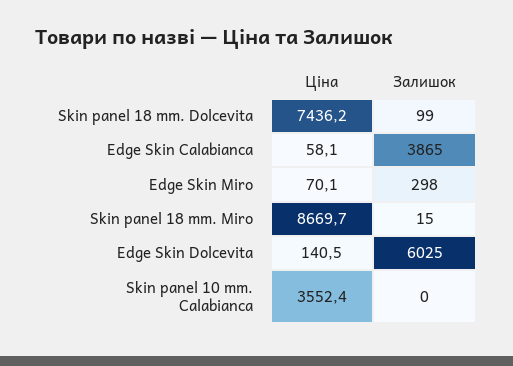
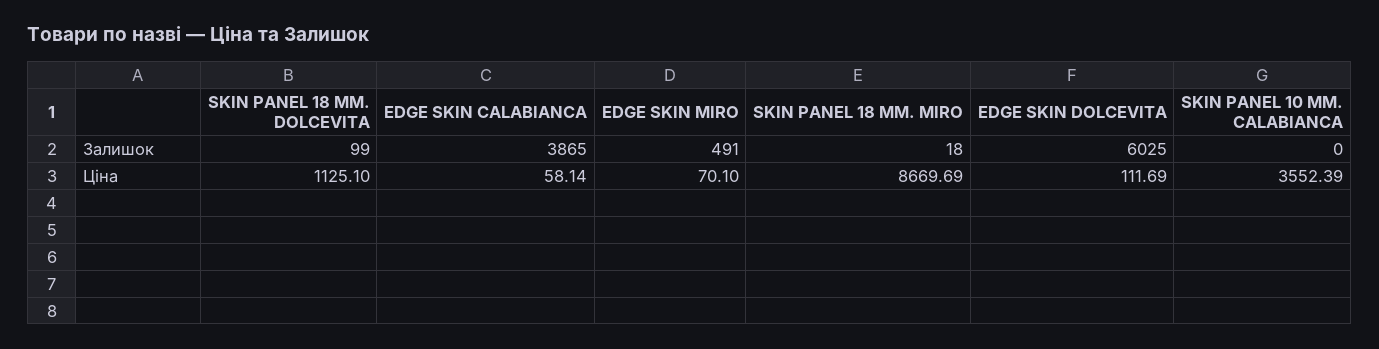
  {
    "Ціна": {
-     "Skin panel 18 mm. Dolcevita": 7436.2,
+     "Skin panel 18 mm. Dolcevita": 1125.1,
      "Edge Skin Calabianca": 58.14,
      "Edge Skin Miro": 70.1,
      "Skin panel 18 mm. Miro": 8669.69,
-     "Edge Skin Dolcevita": 140.5,
+     "Edge Skin Dolcevita": 111.69,
      "Skin panel 10 mm. Calabianca": 3552.39
    },
    "Залишок": {
      "Skin panel 18 mm. Dolcevita": 99,
      "Edge Skin Calabianca": 3865,
-     "Edge Skin Miro": 298,
+     "Edge Skin Miro": 491,
-     "Skin panel 18 mm. Miro": 15,
+     "Skin panel 18 mm. Miro": 18,
      "Edge Skin Dolcevita": 6025,
      "Skin panel 10 mm. Calabianca": 0
    }
  }

